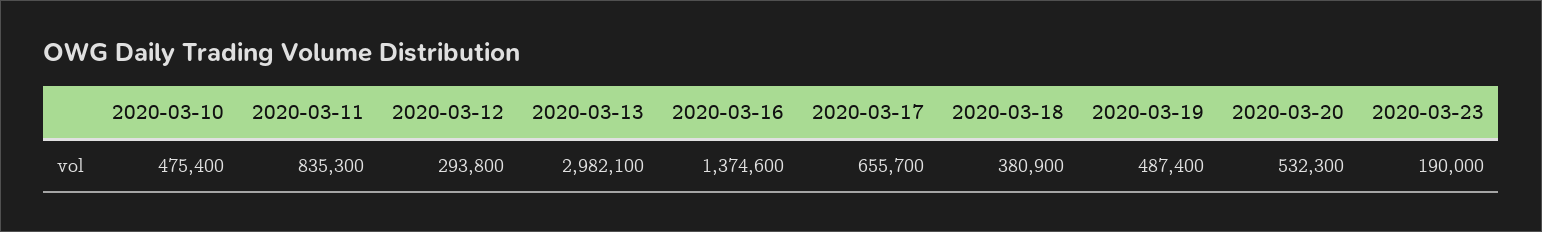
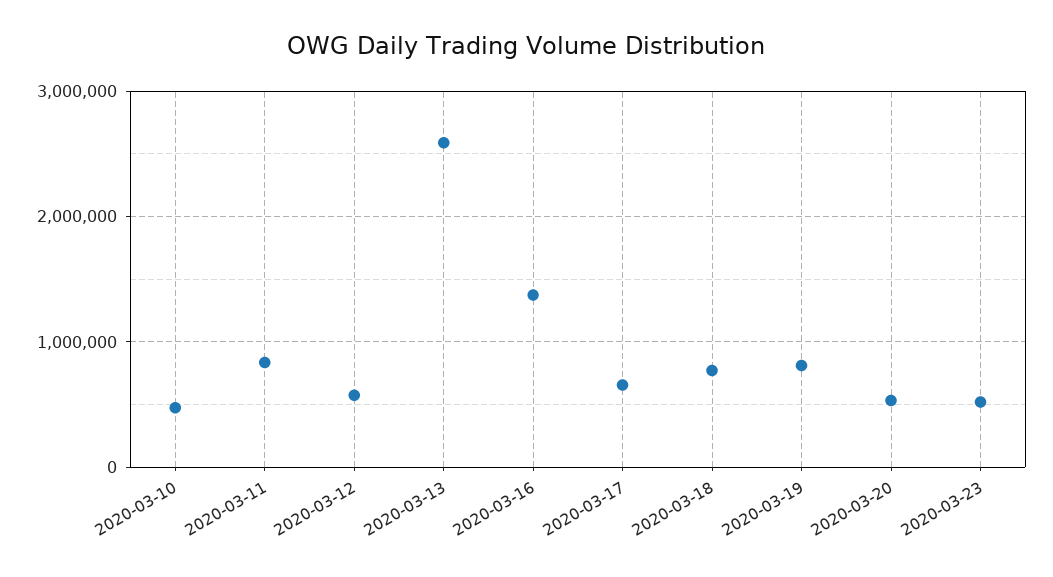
  {
    "2020-03-10": 475400,
    "2020-03-11": 835300,
-   "2020-03-12": 293800,
+   "2020-03-12": 600000,
-   "2020-03-13": 2982100,
+   "2020-03-13": 2600000,
    "2020-03-16": 1374600,
    "2020-03-17": 655700,
-   "2020-03-18": 380900,
+   "2020-03-18": 800000,
-   "2020-03-19": 487400,
+   "2020-03-19": 800000,
    "2020-03-20": 532300,
-   "2020-03-23": 190000
+   "2020-03-23": 500000
  }

